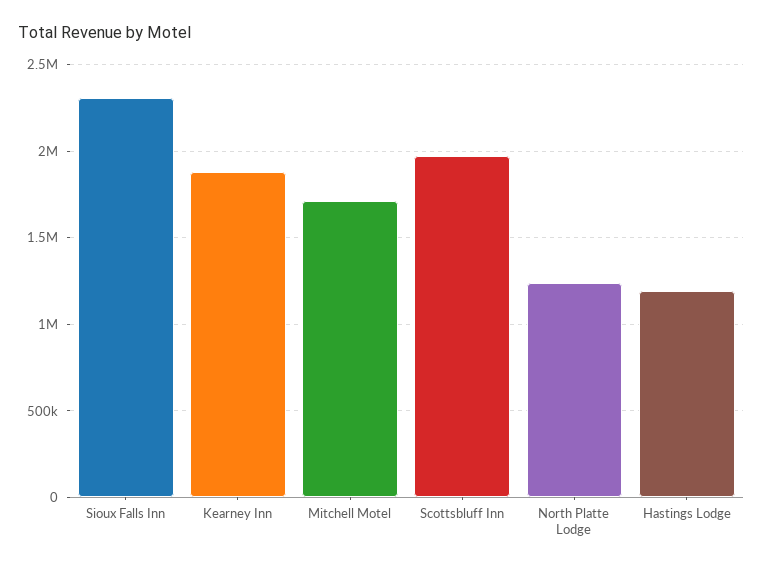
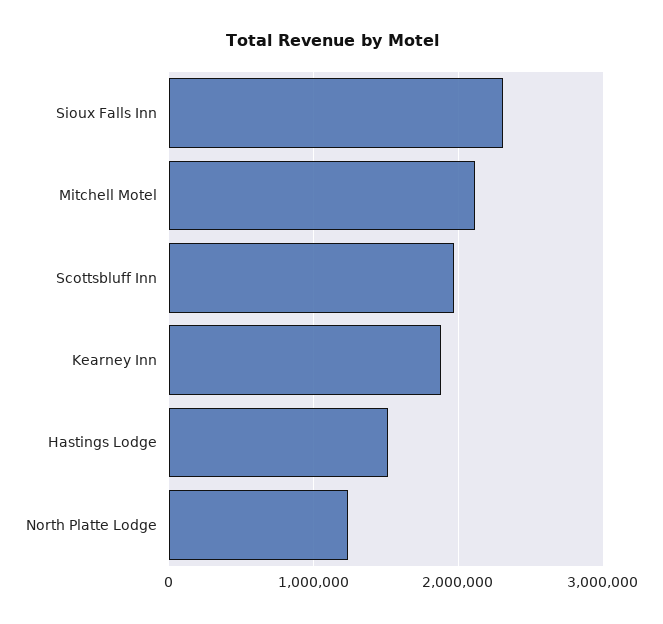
  {
    "Sioux Falls Inn": 2300000,
    "Kearney Inn": 1900000,
-   "Mitchell Motel": 1700000,
+   "Mitchell Motel": 2100000,
    "Scottsbluff Inn": 1950000,
    "North Platte Lodge": 1250000,
-   "Hastings Lodge": 1200000
+   "Hastings Lodge": 1500000
  }

